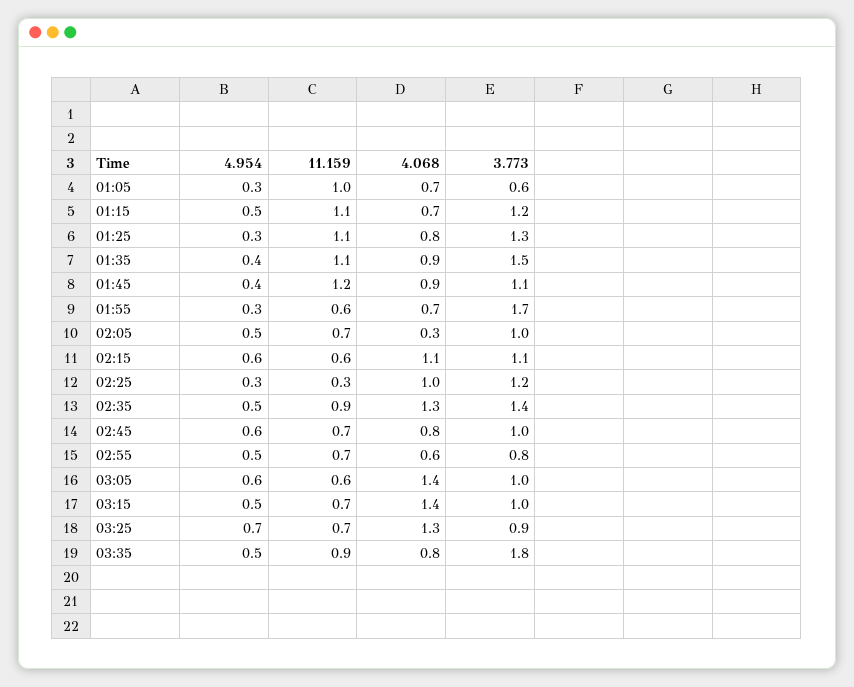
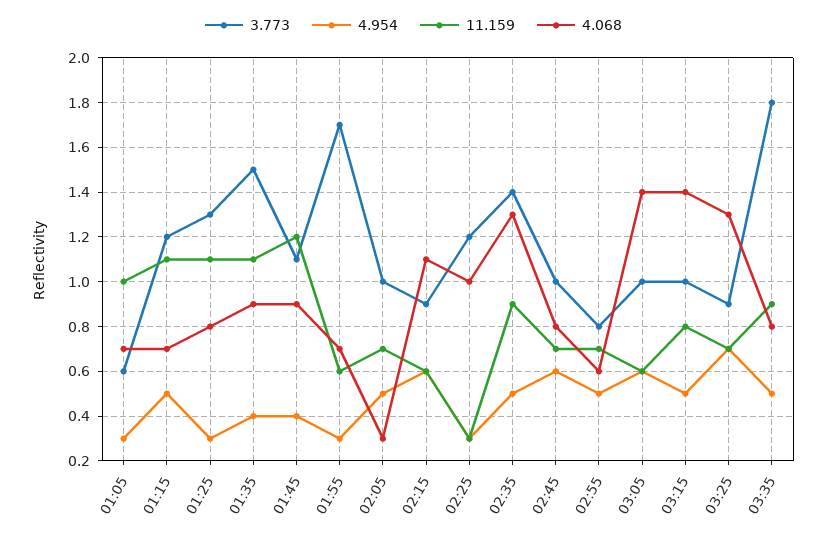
  {
    "4.954": {
      "01:05": 0.3,
      "01:15": 0.5,
      "01:25": 0.3,
      "01:35": 0.4,
      "01:45": 0.4,
      "01:55": 0.3,
      "02:05": 0.5,
      "02:15": 0.6,
      "02:25": 0.3,
      "02:35": 0.5,
      "02:45": 0.6,
      "02:55": 0.5,
      "03:05": 0.6,
      "03:15": 0.5,
      "03:25": 0.7,
      "03:35": 0.5
    },
    "11.159": {
      "01:05": 1,
      "01:15": 1.1,
      "01:25": 1.1,
      "01:35": 1.1,
      "01:45": 1.2,
      "01:55": 0.6,
      "02:05": 0.7,
      "02:15": 0.6,
      "02:25": 0.3,
      "02:35": 0.9,
      "02:45": 0.7,
      "02:55": 0.7,
      "03:05": 0.6,
-     "03:15": 0.7,
+     "03:15": 0.8,
      "03:25": 0.7,
      "03:35": 0.9
    },
    "4.068": {
      "01:05": 0.7,
      "01:15": 0.7,
      "01:25": 0.8,
      "01:35": 0.9,
      "01:45": 0.9,
      "01:55": 0.7,
      "02:05": 0.3,
      "02:15": 1.1,
      "02:25": 1,
      "02:35": 1.3,
      "02:45": 0.8,
      "02:55": 0.6,
      "03:05": 1.4,
      "03:15": 1.4,
      "03:25": 1.3,
      "03:35": 0.8
    },
    "3.773": {
      "01:05": 0.6,
      "01:15": 1.2,
      "01:25": 1.3,
      "01:35": 1.5,
      "01:45": 1.1,
      "01:55": 1.7,
      "02:05": 1,
-     "02:15": 1.1,
+     "02:15": 0.9,
      "02:25": 1.2,
      "02:35": 1.4,
      "02:45": 1,
      "02:55": 0.8,
      "03:05": 1,
      "03:15": 1,
      "03:25": 0.9,
      "03:35": 1.8
    }
  }

